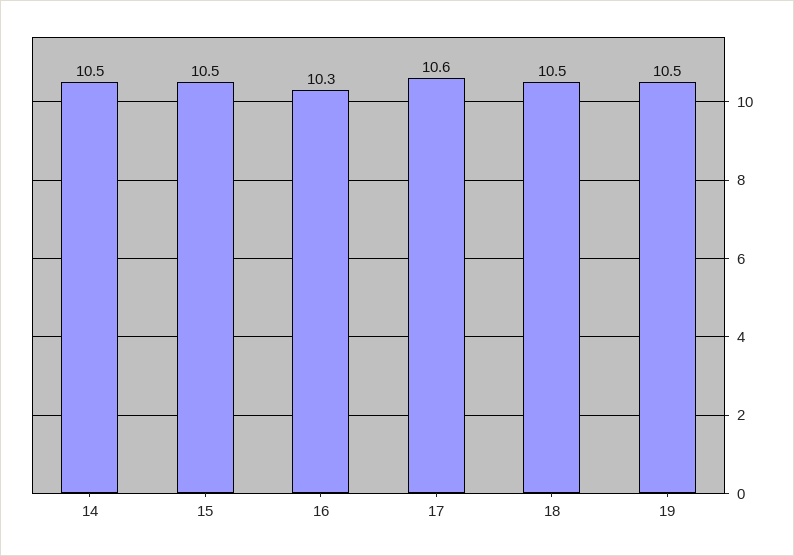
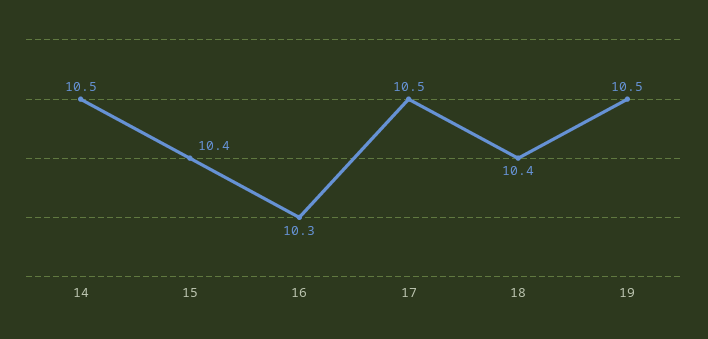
  {
    "14": 10.5,
-   "15": 10.5,
+   "15": 10.4,
    "16": 10.3,
-   "17": 10.6,
+   "17": 10.5,
-   "18": 10.5,
+   "18": 10.4,
    "19": 10.5
  }

